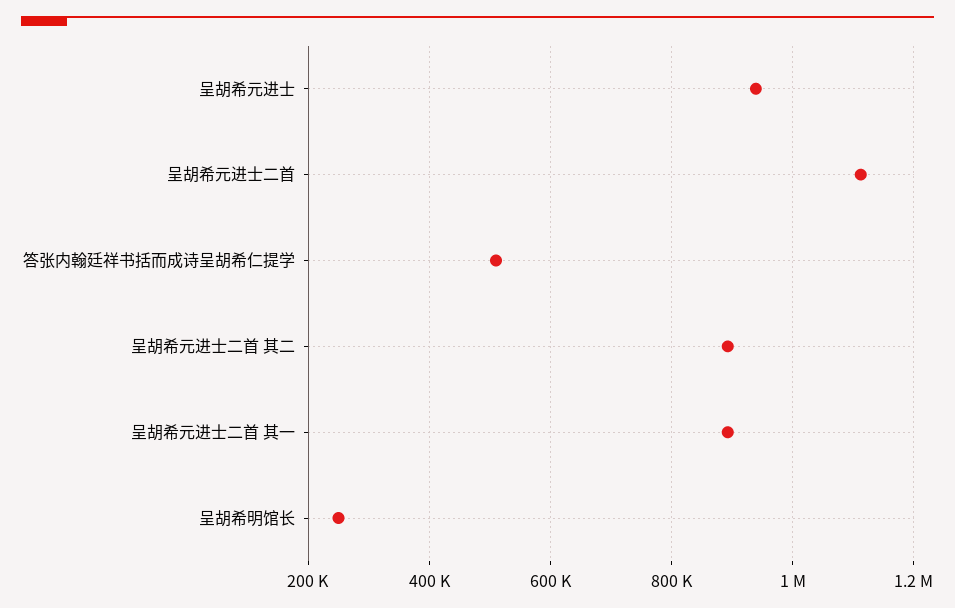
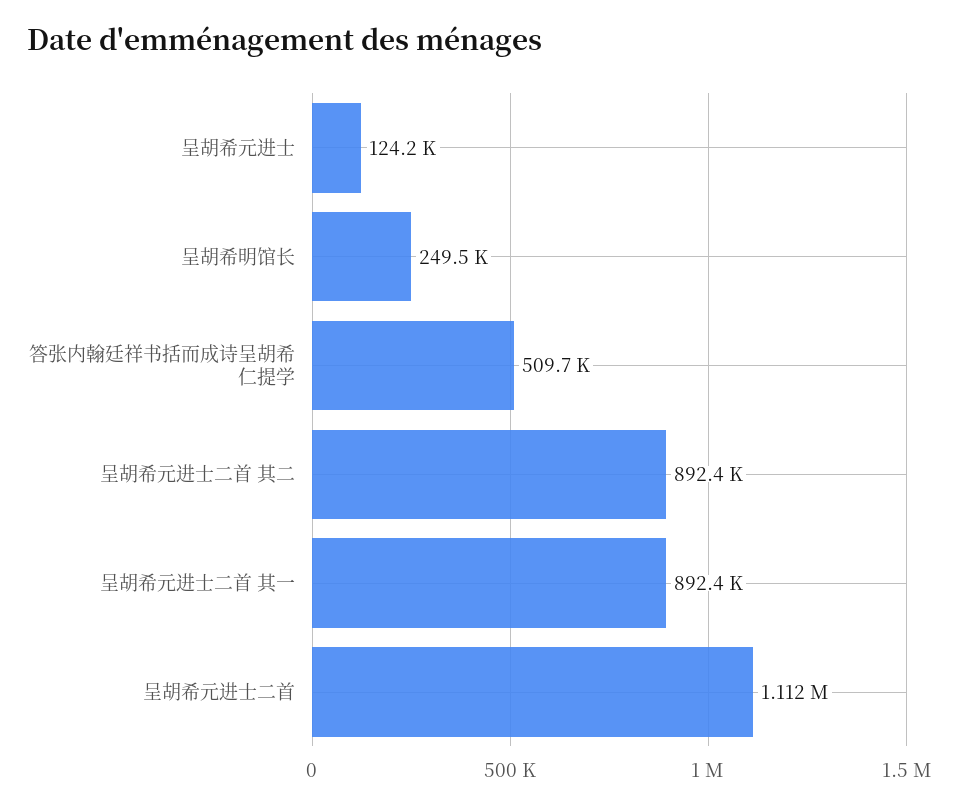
  {
-   "呈胡希元进士": 940000,
+   "呈胡希元进士": 124200,
    "呈胡希元进士二首": 1112000,
    "答张内翰廷祥书括而成诗呈胡希仁提学": 509700,
    "呈胡希元进士二首 其二": 892400,
    "呈胡希元进士二首 其一": 892400,
    "呈胡希明馆长": 249500
  }

